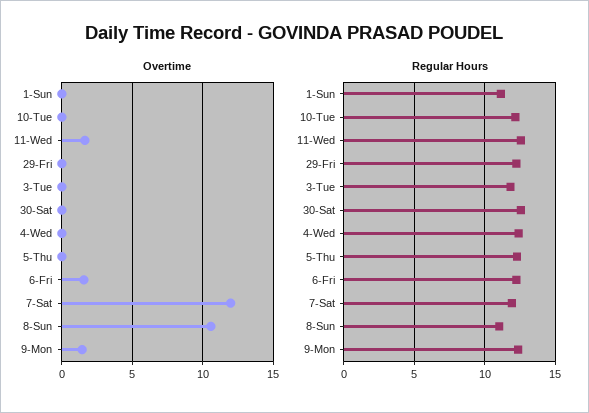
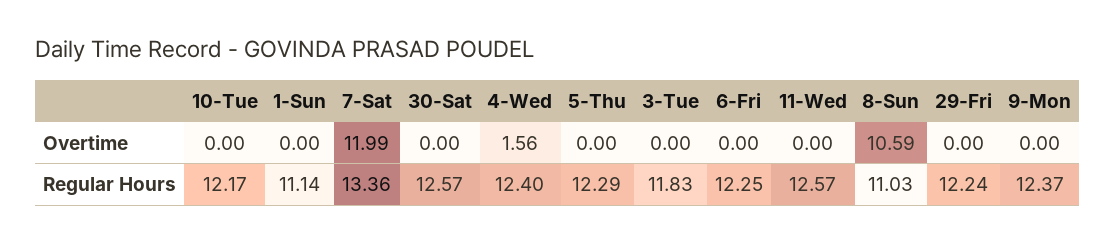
  {
    "Overtime": {
      "1-Sun": 0,
      "10-Tue": 0,
-     "11-Wed": 1.5,
+     "11-Wed": 0,
      "29-Fri": 0,
      "3-Tue": 0,
      "30-Sat": 0,
-     "4-Wed": 0,
+     "4-Wed": 1.56,
      "5-Thu": 0,
-     "6-Fri": 1.5,
+     "6-Fri": 0,
      "7-Sat": 11.99,
      "8-Sun": 10.59,
-     "9-Mon": 1.5
+     "9-Mon": 0
    },
    "Regular Hours": {
      "1-Sun": 11.14,
      "10-Tue": 12.17,
      "11-Wed": 12.57,
      "29-Fri": 12.24,
      "3-Tue": 11.83,
      "30-Sat": 12.57,
      "4-Wed": 12.4,
      "5-Thu": 12.29,
      "6-Fri": 12.25,
-     "7-Sat": 12,
+     "7-Sat": 13.36,
      "8-Sun": 11.03,
      "9-Mon": 12.37
    }
  }

